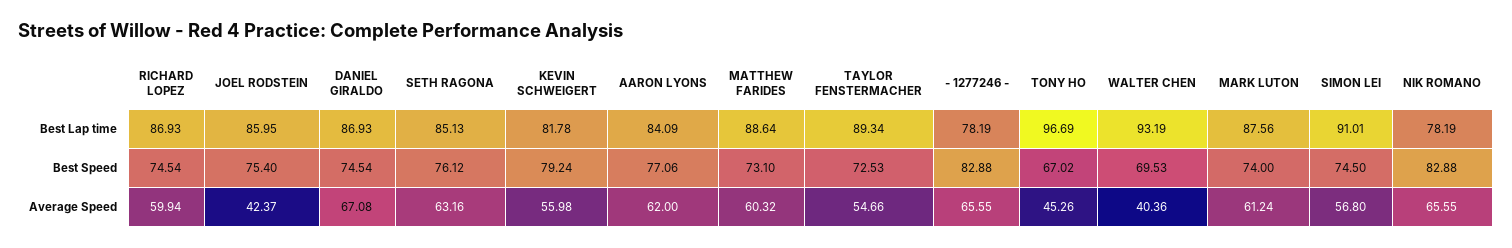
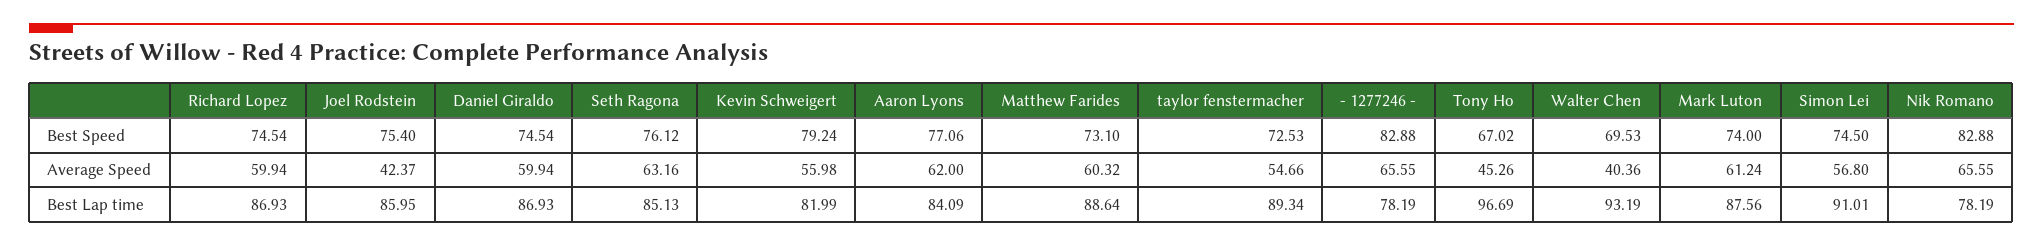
  {
    "RICHARD LOPEZ": {
      "Best Lap time": 86.93,
      "Best Speed": 74.54,
      "Average Speed": 59.94
    },
    "JOEL RODSTEIN": {
      "Best Lap time": 85.95,
      "Best Speed": 75.4,
      "Average Speed": 42.37
    },
    "DANIEL GIRALDO": {
      "Best Lap time": 86.93,
      "Best Speed": 74.54,
-     "Average Speed": 67.08
+     "Average Speed": 59.94
    },
    "SETH RAGONA": {
      "Best Lap time": 85.13,
      "Best Speed": 76.12,
      "Average Speed": 63.16
    },
    "KEVIN SCHWEIGERT": {
-     "Best Lap time": 81.78,
+     "Best Lap time": 81.99,
      "Best Speed": 79.24,
      "Average Speed": 55.98
    },
    "AARON LYONS": {
      "Best Lap time": 84.09,
      "Best Speed": 77.06,
      "Average Speed": 62
    },
    "MATTHEW FARIDES": {
      "Best Lap time": 88.64,
      "Best Speed": 73.1,
      "Average Speed": 60.32
    },
    "TAYLOR FENSTERMACHER": {
      "Best Lap time": 89.34,
      "Best Speed": 72.53,
      "Average Speed": 54.66
    },
    "- 1277246 -": {
      "Best Lap time": 78.19,
      "Best Speed": 82.88,
      "Average Speed": 65.55
    },
    "TONY HO": {
      "Best Lap time": 96.69,
      "Best Speed": 67.02,
      "Average Speed": 45.26
    },
    "WALTER CHEN": {
      "Best Lap time": 93.19,
      "Best Speed": 69.53,
      "Average Speed": 40.36
    },
    "MARK LUTON": {
      "Best Lap time": 87.56,
      "Best Speed": 74,
      "Average Speed": 61.24
    },
    "SIMON LEI": {
      "Best Lap time": 91.01,
      "Best Speed": 74.5,
      "Average Speed": 56.8
    },
    "NIK ROMANO": {
      "Best Lap time": 78.19,
      "Best Speed": 82.88,
      "Average Speed": 65.55
    }
  }

